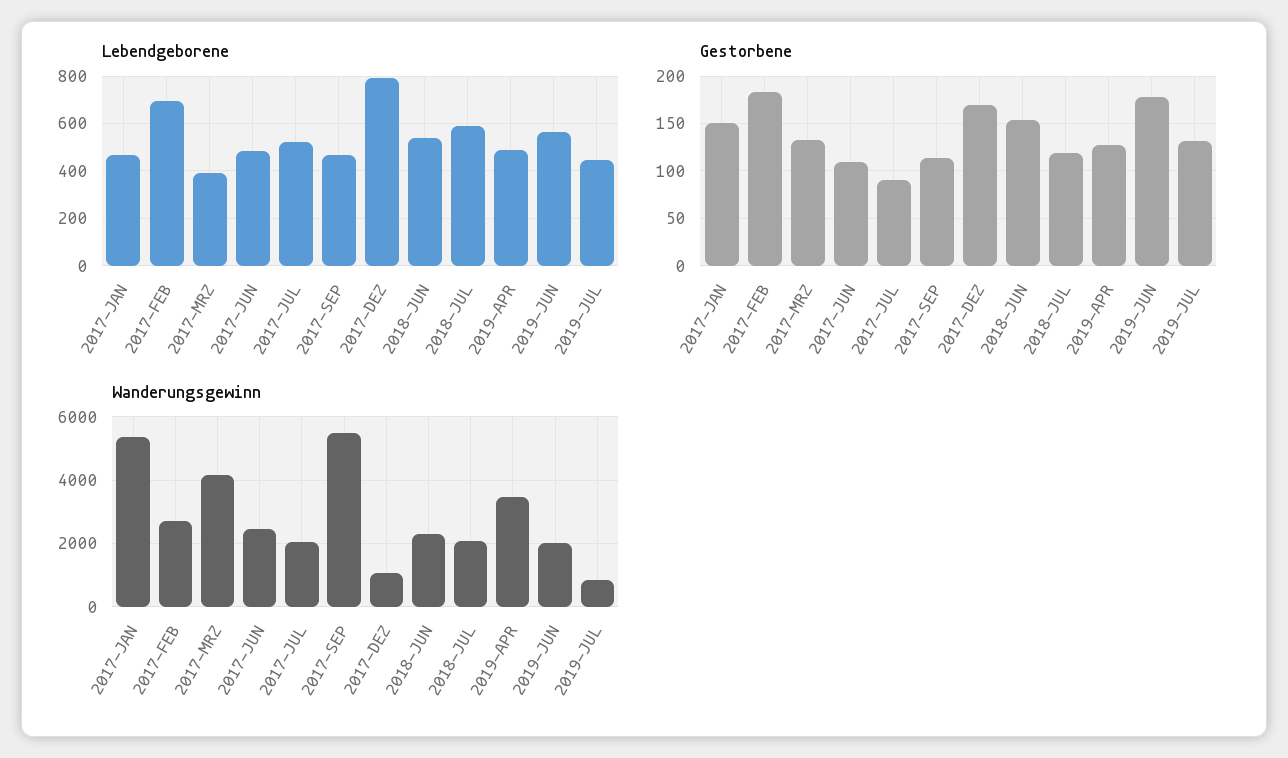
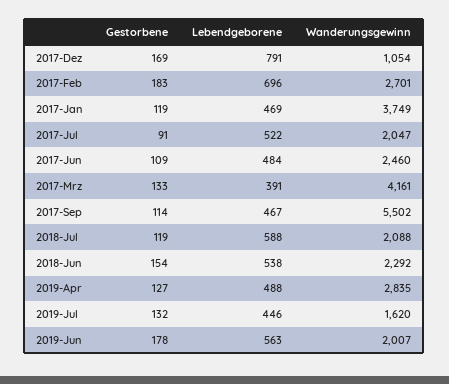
  {
    "Lebendgeborene": {
      "2017-JAN": 469,
      "2017-FEB": 696,
      "2017-MRZ": 391,
      "2017-JUN": 484,
      "2017-JUL": 522,
      "2017-SEP": 467,
      "2017-DEZ": 791,
      "2018-JUN": 538,
      "2018-JUL": 588,
      "2019-APR": 488,
      "2019-JUN": 563,
      "2019-JUL": 446
    },
    "Gestorbene": {
-     "2017-JAN": 150,
+     "2017-JAN": 119,
      "2017-FEB": 183,
      "2017-MRZ": 133,
      "2017-JUN": 109,
      "2017-JUL": 91,
      "2017-SEP": 114,
      "2017-DEZ": 169,
      "2018-JUN": 154,
      "2018-JUL": 119,
      "2019-APR": 127,
      "2019-JUN": 178,
      "2019-JUL": 132
    },
    "Wanderungsgewinn": {
-     "2017-JAN": 5400,
+     "2017-JAN": 3749,
      "2017-FEB": 2701,
      "2017-MRZ": 4161,
      "2017-JUN": 2460,
      "2017-JUL": 2047,
      "2017-SEP": 5502,
      "2017-DEZ": 1054,
      "2018-JUN": 2292,
      "2018-JUL": 2088,
-     "2019-APR": 3400,
+     "2019-APR": 2835,
      "2019-JUN": 2007,
-     "2019-JUL": 800
+     "2019-JUL": 1620
    }
  }

